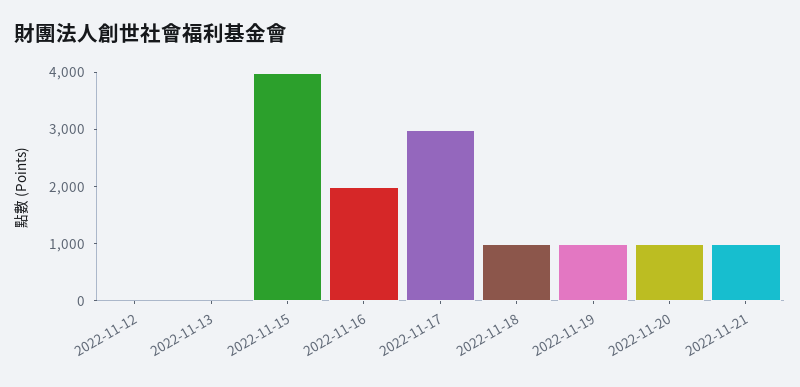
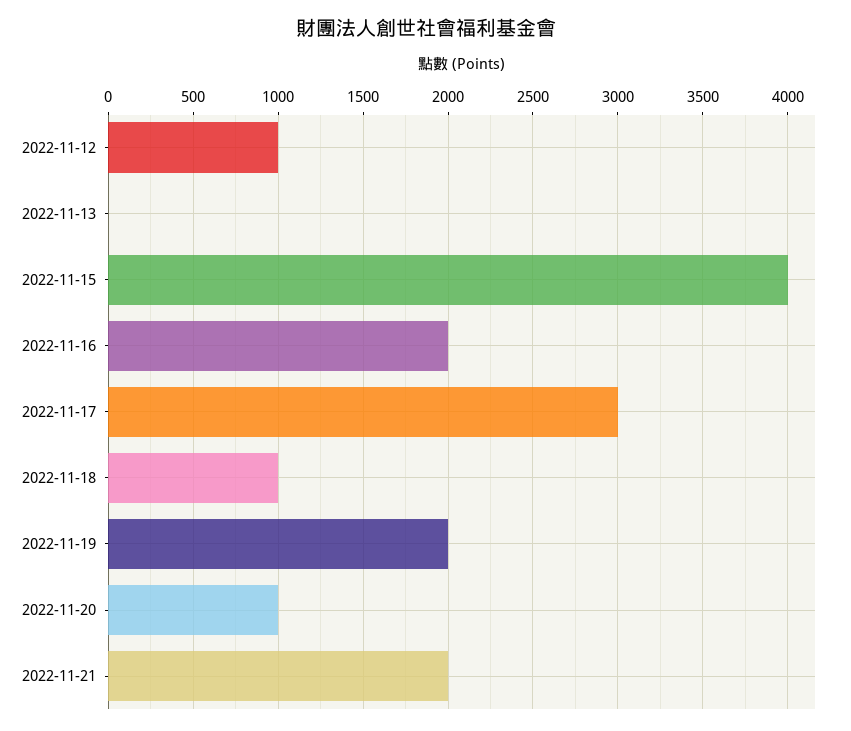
  {
-   "2022-11-12": 0,
+   "2022-11-12": 1000,
    "2022-11-13": 0,
    "2022-11-15": 4000,
    "2022-11-16": 2000,
    "2022-11-17": 3000,
    "2022-11-18": 1000,
-   "2022-11-19": 1000,
+   "2022-11-19": 2000,
    "2022-11-20": 1000,
-   "2022-11-21": 1000
+   "2022-11-21": 2000
  }

